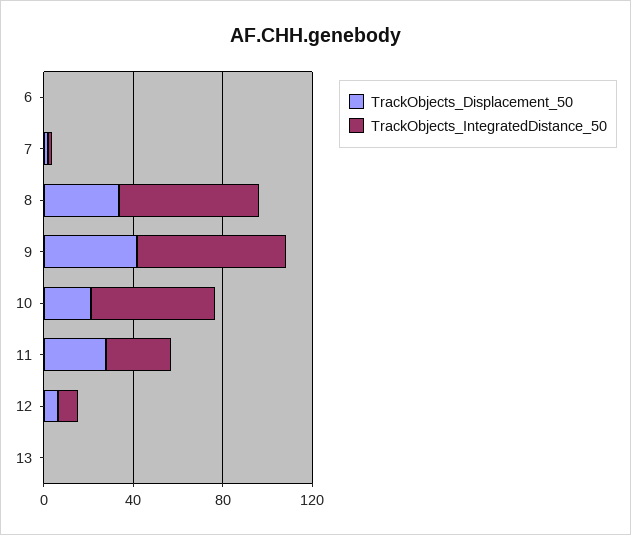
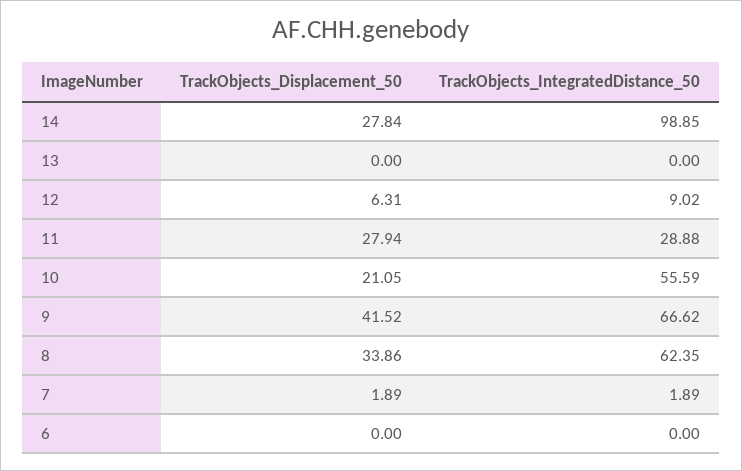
  {
    "TrackObjects_Displacement_50": {
      "6": 0,
      "7": 1.89,
      "8": 33.86,
      "9": 41.52,
      "10": 21.05,
      "11": 27.94,
      "12": 6.31,
-     "13": 0
+     "13": 0,
+     "14": 27.84
    },
    "TrackObjects_IntegratedDistance_50": {
      "6": 0,
      "7": 1.89,
      "8": 62.35,
      "9": 66.62,
      "10": 55.59,
      "11": 28.88,
      "12": 9.02,
-     "13": 0
+     "13": 0,
+     "14": 98.85
    }
  }

